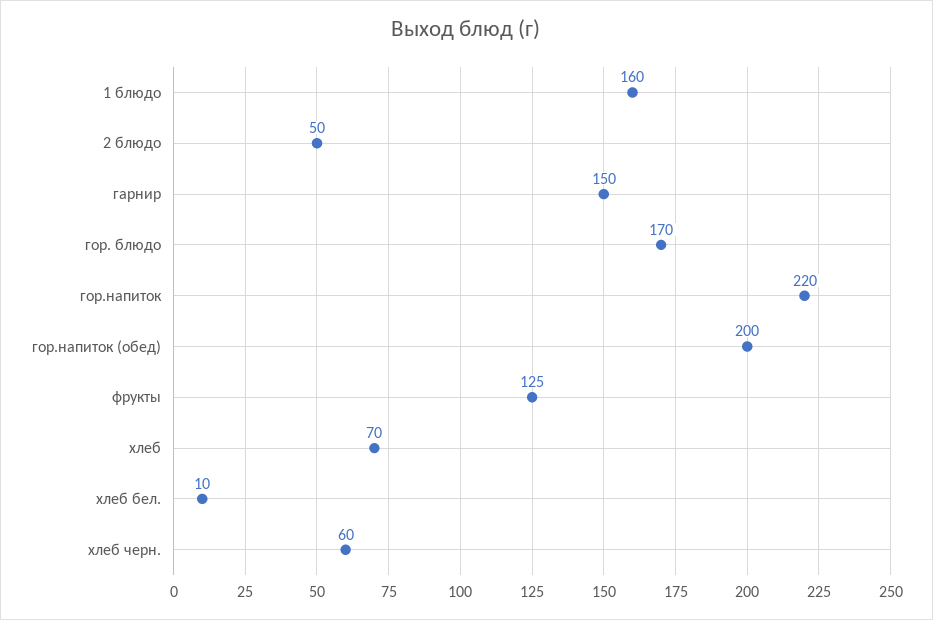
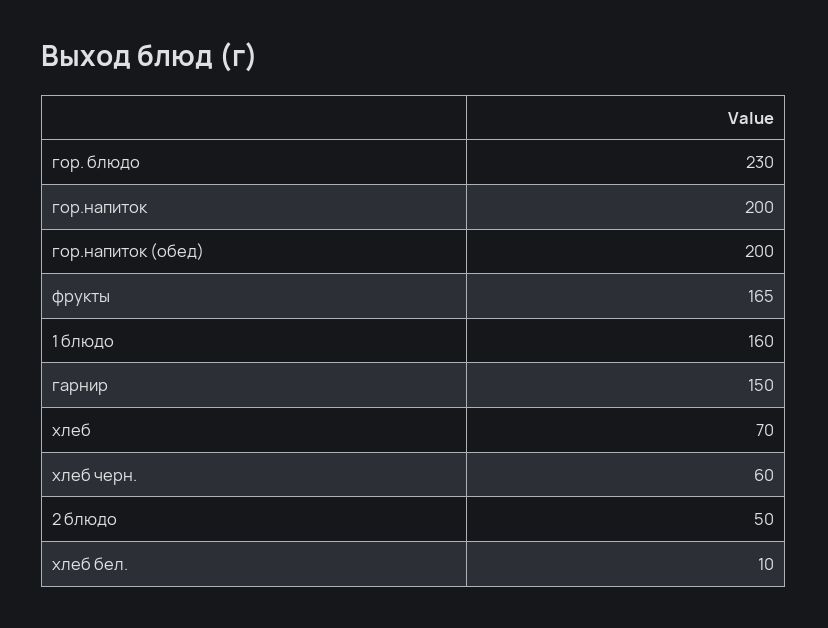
  {
    "1 блюдо": 160,
    "2 блюдо": 50,
    "гарнир": 150,
-   "гор. блюдо": 170,
+   "гор. блюдо": 230,
-   "гор.напиток": 220,
+   "гор.напиток": 200,
    "гор.напиток (обед)": 200,
-   "фрукты": 125,
+   "фрукты": 165,
    "хлеб": 70,
    "хлеб бел.": 10,
    "хлеб черн.": 60
  }

